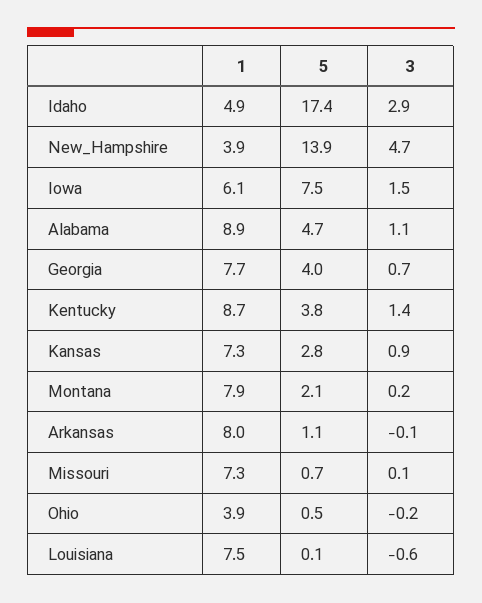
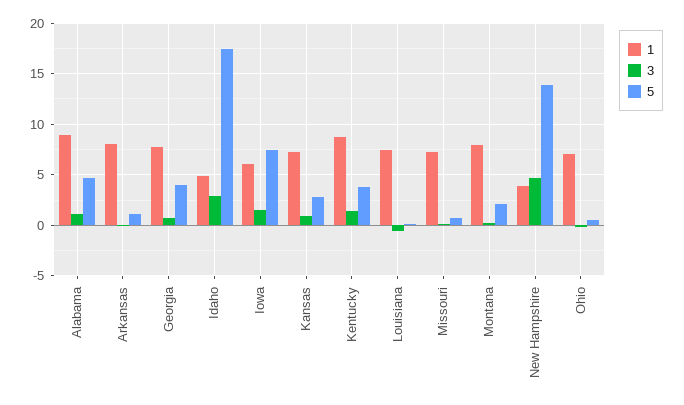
  {
    "1": {
      "Idaho": 4.9,
      "New_Hampshire": 3.9,
      "Iowa": 6.1,
      "Alabama": 8.9,
      "Georgia": 7.7,
      "Kentucky": 8.7,
      "Kansas": 7.3,
      "Montana": 7.9,
      "Arkansas": 8,
      "Missouri": 7.3,
-     "Ohio": 3.9,
+     "Ohio": 7,
      "Louisiana": 7.5
    },
    "5": {
      "Idaho": 17.4,
      "New_Hampshire": 13.9,
      "Iowa": 7.5,
      "Alabama": 4.7,
      "Georgia": 4,
      "Kentucky": 3.8,
      "Kansas": 2.8,
      "Montana": 2.1,
      "Arkansas": 1.1,
      "Missouri": 0.7,
      "Ohio": 0.5,
      "Louisiana": 0.1
    },
    "3": {
      "Idaho": 2.9,
      "New_Hampshire": 4.7,
      "Iowa": 1.5,
      "Alabama": 1.1,
      "Georgia": 0.7,
      "Kentucky": 1.4,
      "Kansas": 0.9,
      "Montana": 0.2,
      "Arkansas": -0.1,
      "Missouri": 0.1,
      "Ohio": -0.2,
      "Louisiana": -0.6
    }
  }

